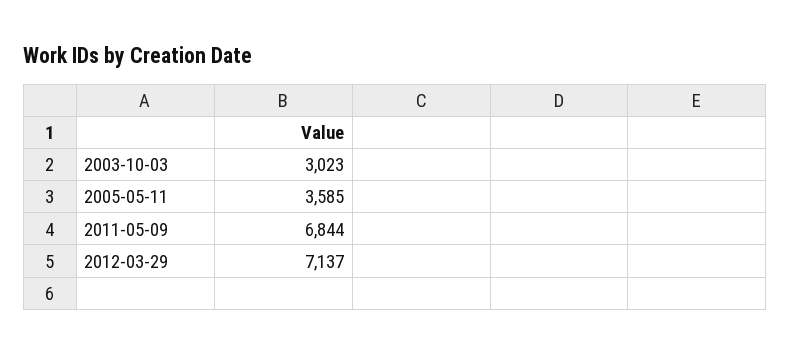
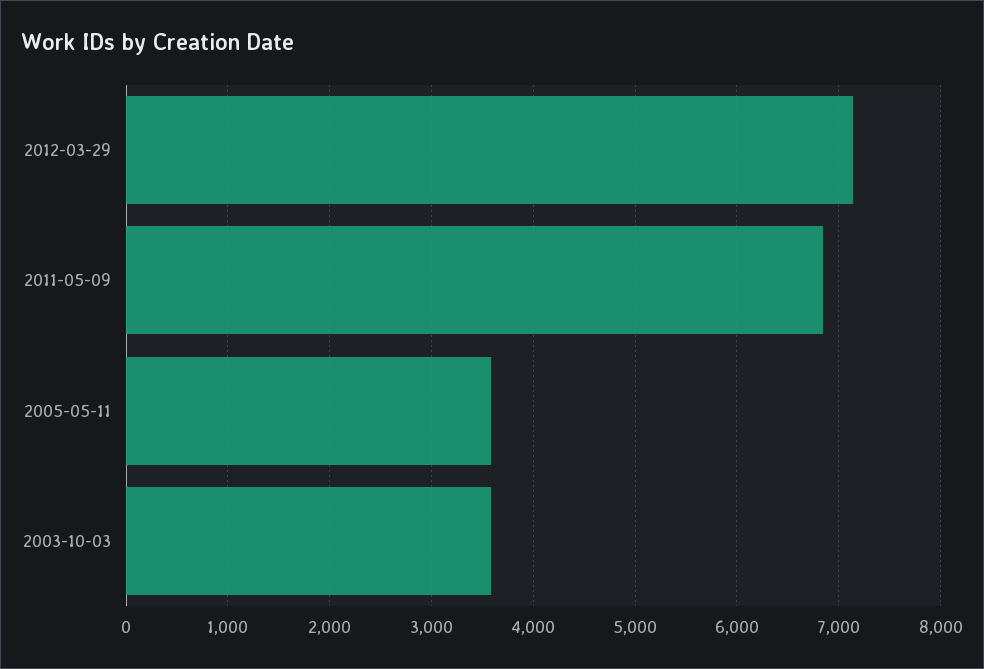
  {
-   "2003-10-03": 3023,
+   "2003-10-03": 3600,
    "2005-05-11": 3585,
    "2011-05-09": 6844,
    "2012-03-29": 7137
  }

